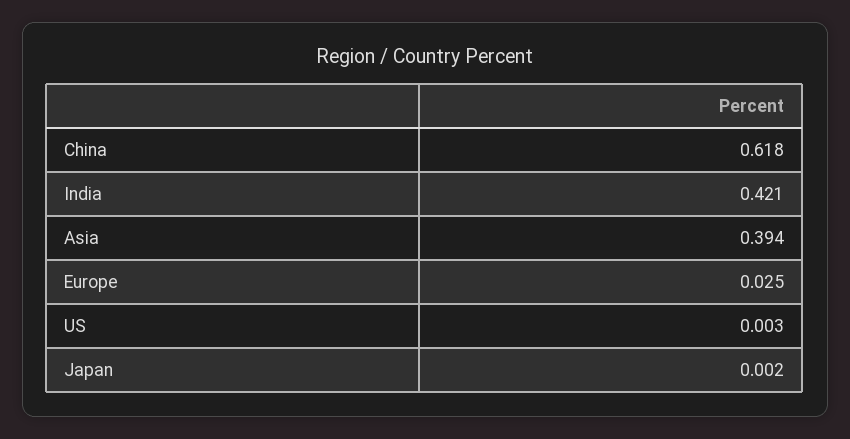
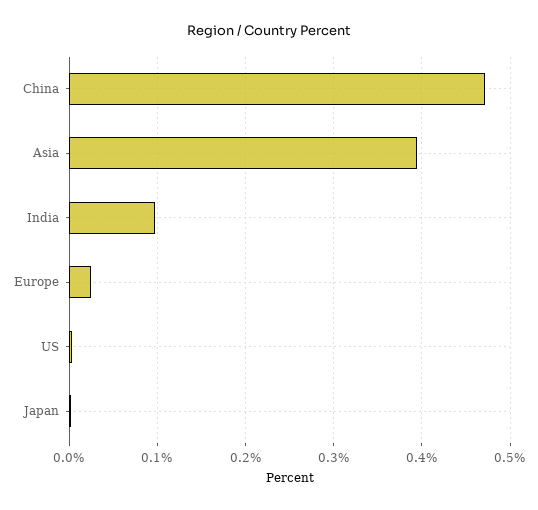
  {
-   "China": 0.618,
+   "China": 0.47,
-   "India": 0.421,
+   "India": 0.1,
    "Asia": 0.394,
    "Europe": 0.025,
    "US": 0.003,
    "Japan": 0.002
  }

